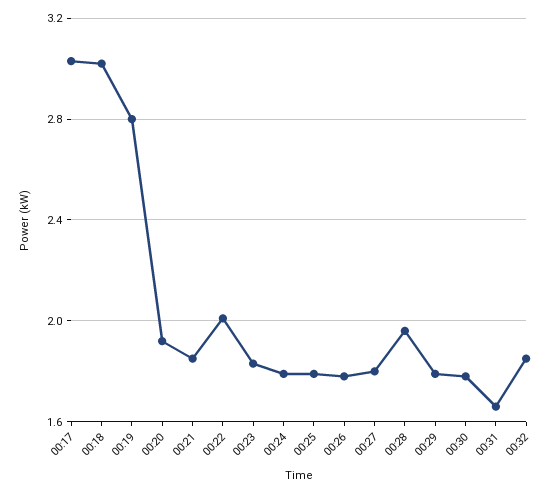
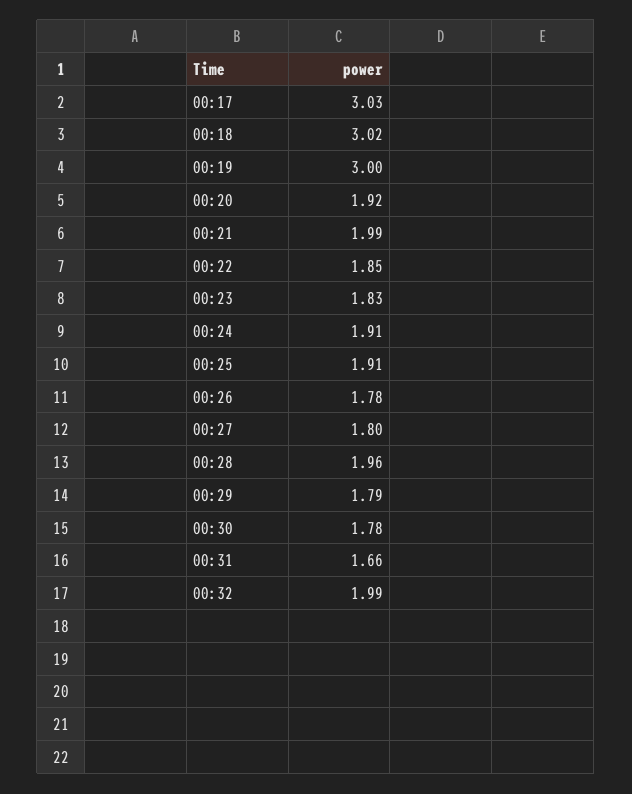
  {
    "00:17": 3.03,
    "00:18": 3.02,
-   "00:19": 2.8,
+   "00:19": 3,
    "00:20": 1.92,
-   "00:21": 1.85,
+   "00:21": 1.99,
-   "00:22": 2,
+   "00:22": 1.85,
    "00:23": 1.83,
-   "00:24": 1.8,
+   "00:24": 1.91,
-   "00:25": 1.8,
+   "00:25": 1.91,
    "00:26": 1.78,
    "00:27": 1.8,
    "00:28": 1.96,
    "00:29": 1.79,
    "00:30": 1.78,
    "00:31": 1.66,
-   "00:32": 1.85
+   "00:32": 1.99
  }

